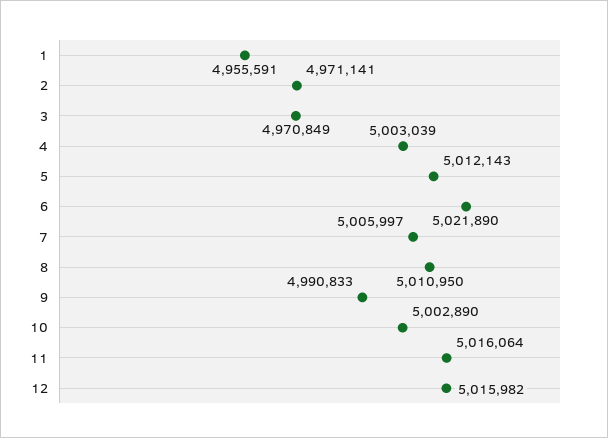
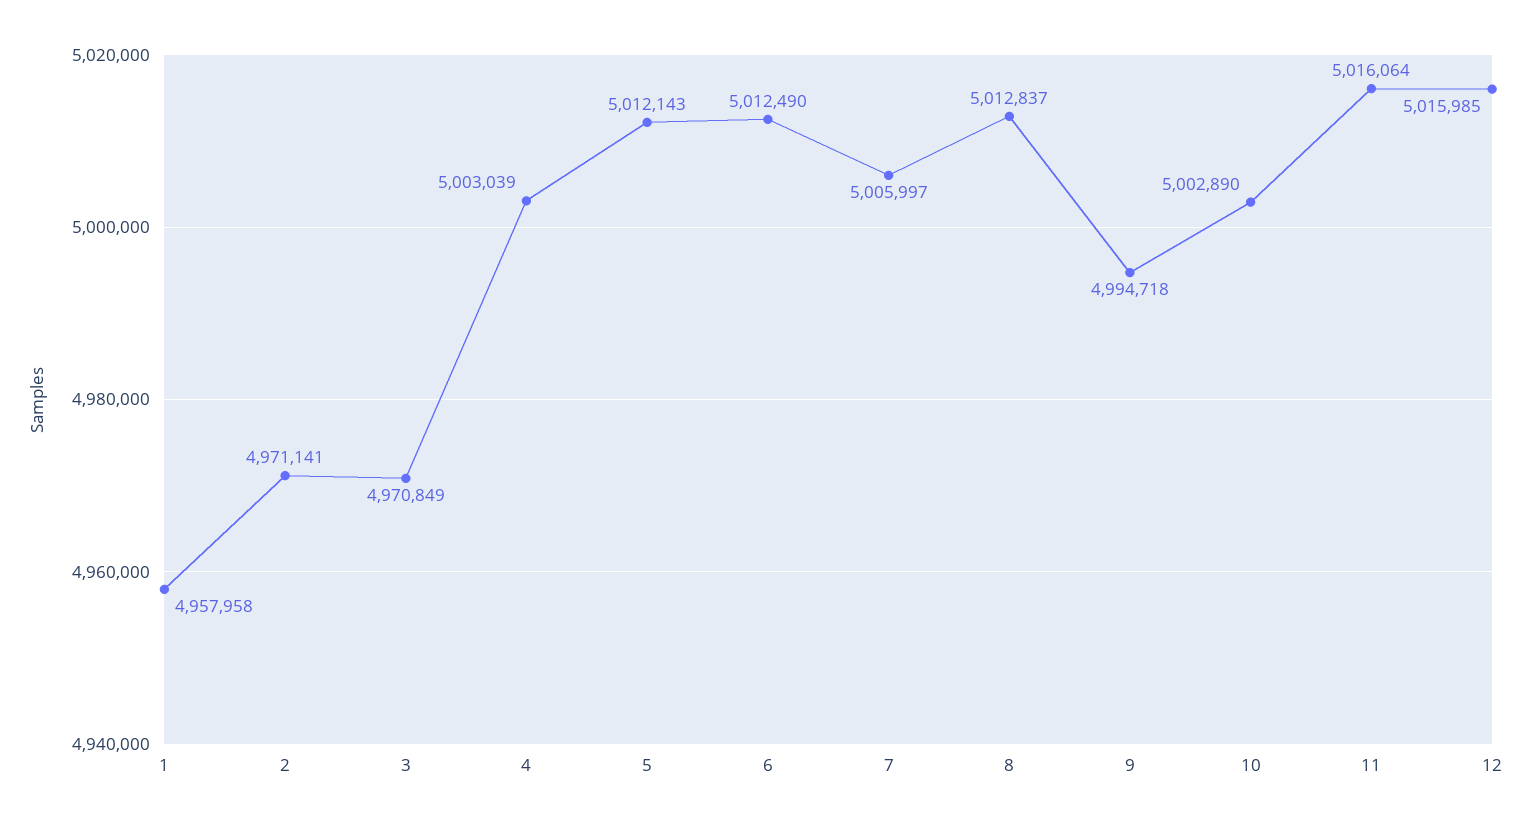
  {
-   "1": 4955591,
+   "1": 4957958,
    "2": 4971141,
    "3": 4970849,
    "4": 5003039,
    "5": 5012143,
-   "6": 5021890,
+   "6": 5012490,
    "7": 5005997,
-   "8": 5010950,
+   "8": 5012837,
-   "9": 4990833,
+   "9": 4994718,
    "10": 5002890,
    "11": 5016064,
-   "12": 5015982
+   "12": 5015985
  }

